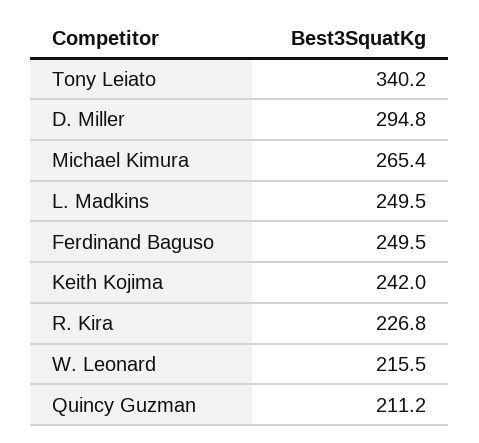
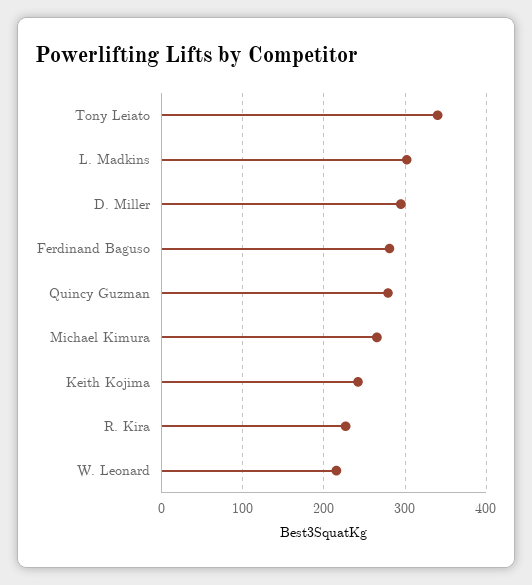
  {
    "Tony Leiato": 340.2,
    "D. Miller": 294.8,
    "Michael Kimura": 265.4,
-   "L. Madkins": 249.5,
+   "L. Madkins": 300,
-   "Ferdinand Baguso": 249.5,
+   "Ferdinand Baguso": 280,
    "Keith Kojima": 242,
    "R. Kira": 226.8,
    "W. Leonard": 215.5,
-   "Quincy Guzman": 211.2
+   "Quincy Guzman": 280
  }

